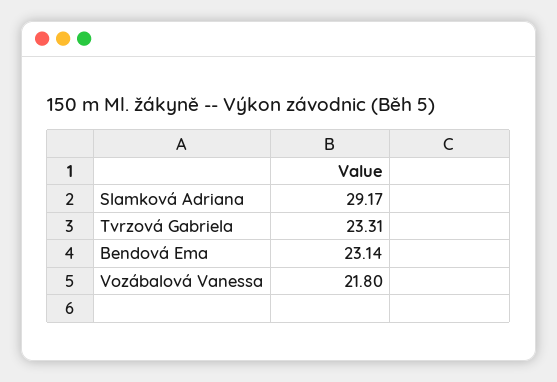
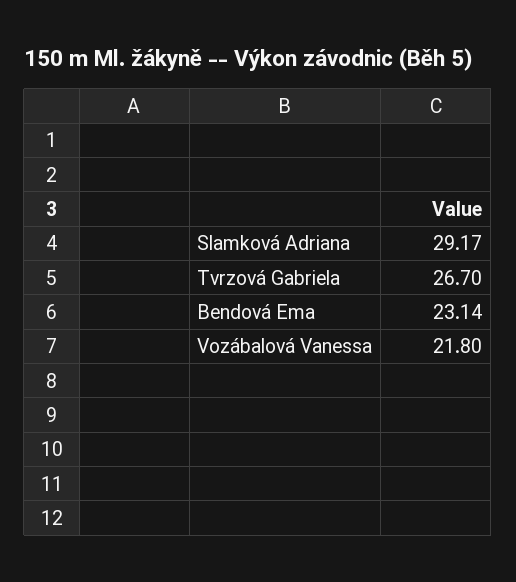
  {
    "Slamková Adriana": 29.17,
-   "Tvrzová Gabriela": 23.31,
+   "Tvrzová Gabriela": 26.7,
    "Bendová Ema": 23.14,
    "Vozábalová Vanessa": 21.8
  }

